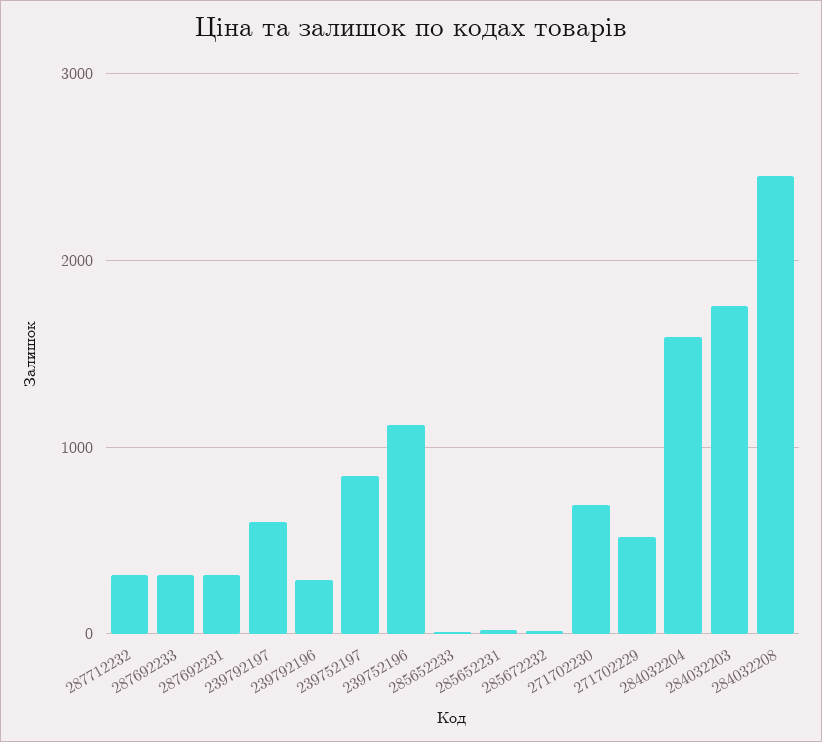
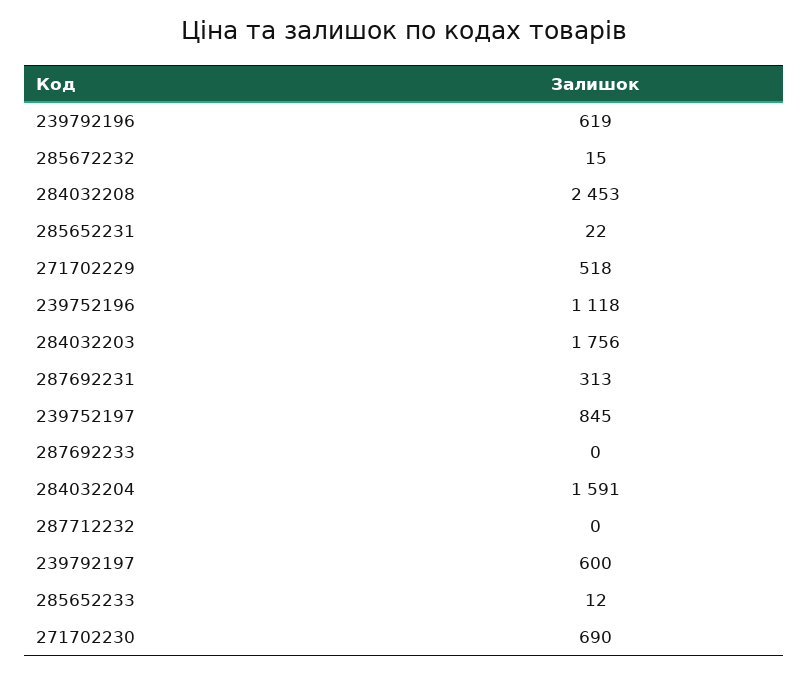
  {
-   "287712232": 300,
+   "287712232": 0,
-   "287692233": 300,
+   "287692233": 0,
    "287692231": 313,
    "239792197": 600,
-   "239792196": 300,
+   "239792196": 619,
    "239752197": 845,
    "239752196": 1118,
    "285652233": 12,
    "285652231": 22,
    "285672232": 15,
    "271702230": 690,
    "271702229": 518,
    "284032204": 1591,
    "284032203": 1756,
    "284032208": 2453
  }

